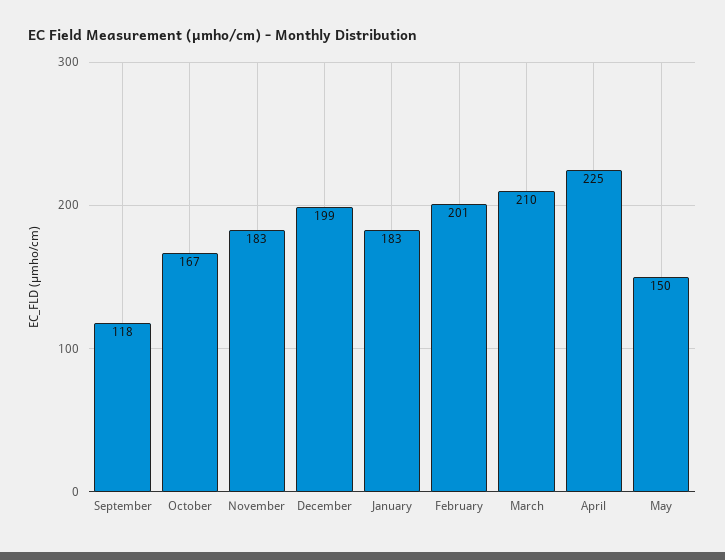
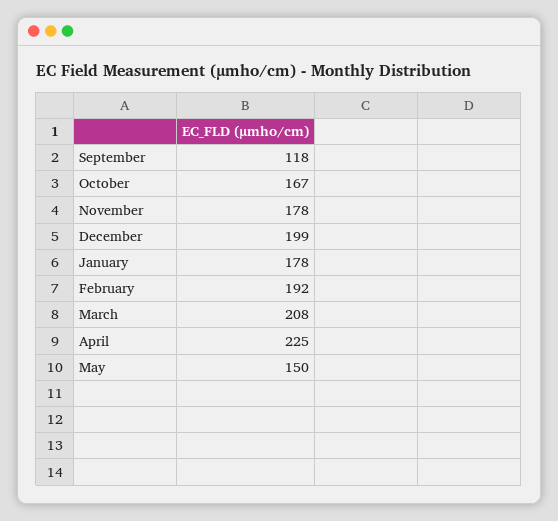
  {
    "September": 118,
    "October": 167,
-   "November": 183,
+   "November": 178,
    "December": 199,
-   "January": 183,
+   "January": 178,
-   "February": 201,
+   "February": 192,
-   "March": 210,
+   "March": 208,
    "April": 225,
    "May": 150
  }

